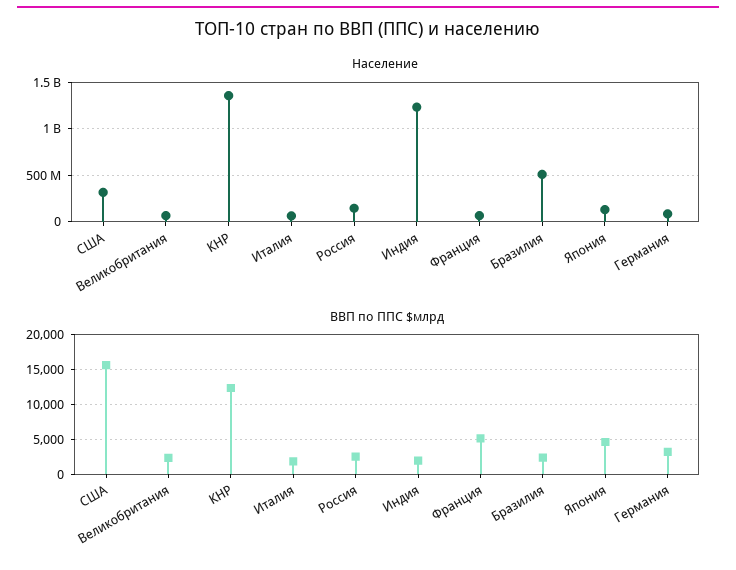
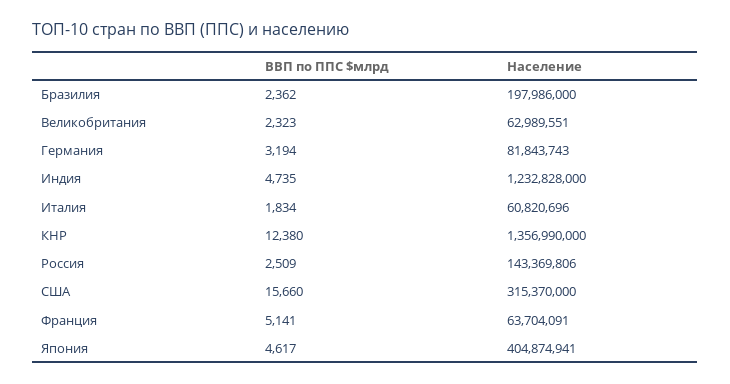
  {
    "Население": {
      "США": 315370000,
      "Великобритания": 62989551,
      "КНР": 1356990000,
      "Италия": 60820696,
      "Россия": 143369806,
      "Индия": 1232828000,
      "Франция": 63704091,
-     "Бразилия": 500000000,
+     "Бразилия": 197986000,
-     "Япония": 100000000,
+     "Япония": 404874941,
      "Германия": 81843743
    },
    "ВВП по ППС $млрд": {
      "США": 15660,
      "Великобритания": 2323,
      "КНР": 12380,
      "Италия": 1834,
      "Россия": 2509,
-     "Индия": 2000,
+     "Индия": 4735,
      "Франция": 5141,
      "Бразилия": 2362,
      "Япония": 4617,
      "Германия": 3194
    }
  }

